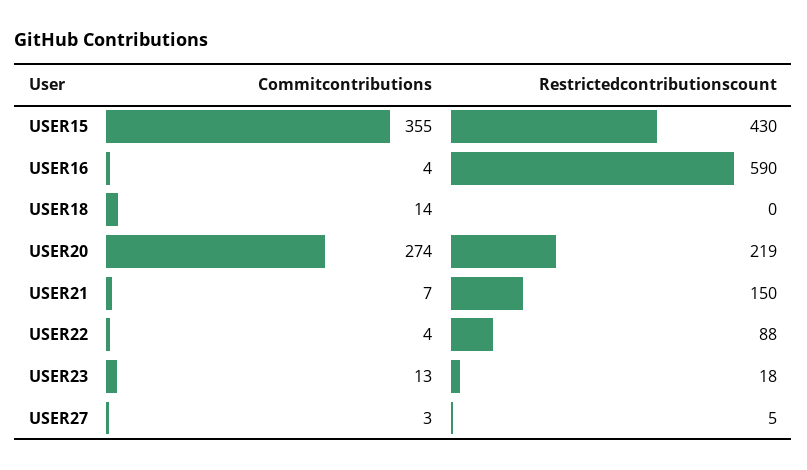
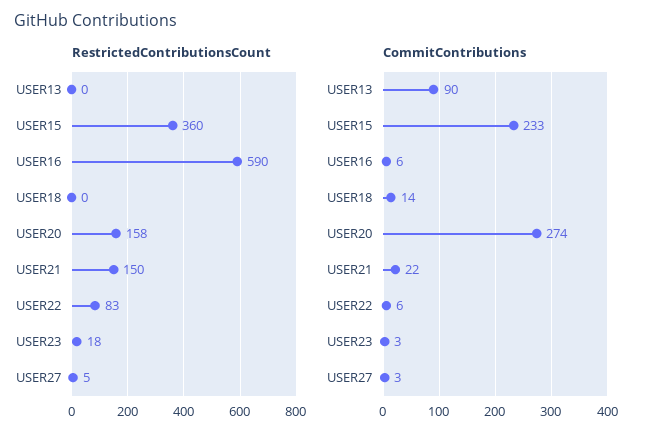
  {
    "Commitcontributions": {
-     "USER15": 355,
+     "USER15": 233,
-     "USER16": 4,
+     "USER16": 6,
      "USER18": 14,
      "USER20": 274,
-     "USER21": 7,
+     "USER21": 22,
-     "USER22": 4,
+     "USER22": 6,
-     "USER23": 13,
+     "USER23": 3,
-     "USER27": 3
+     "USER27": 3,
+     "USER13": 90
    },
    "Restrictedcontributionscount": {
-     "USER15": 430,
+     "USER15": 360,
      "USER16": 590,
      "USER18": 0,
-     "USER20": 219,
+     "USER20": 158,
      "USER21": 150,
-     "USER22": 88,
+     "USER22": 83,
      "USER23": 18,
-     "USER27": 5
+     "USER27": 5,
+     "USER13": 0
    }
  }

